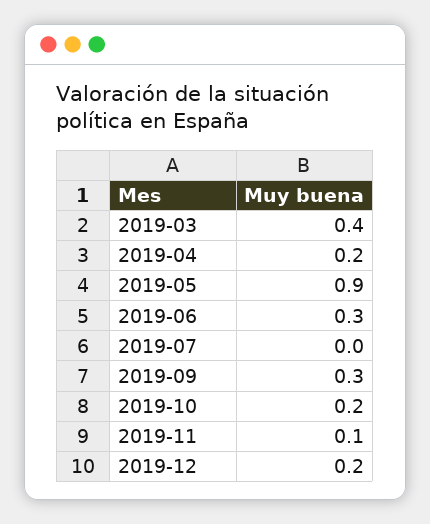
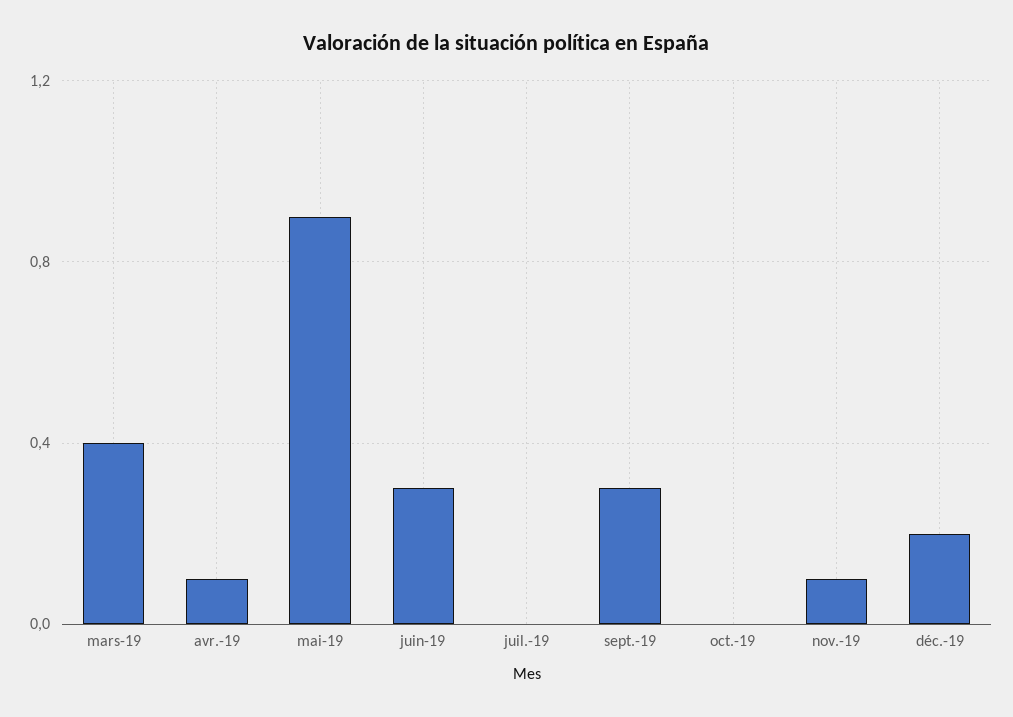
  {
    "2019-03": 0.4,
-   "2019-04": 0.2,
+   "2019-04": 0.1,
    "2019-05": 0.9,
    "2019-06": 0.3,
    "2019-07": 0,
    "2019-09": 0.3,
-   "2019-10": 0.2,
+   "2019-10": 0,
    "2019-11": 0.1,
    "2019-12": 0.2
  }

